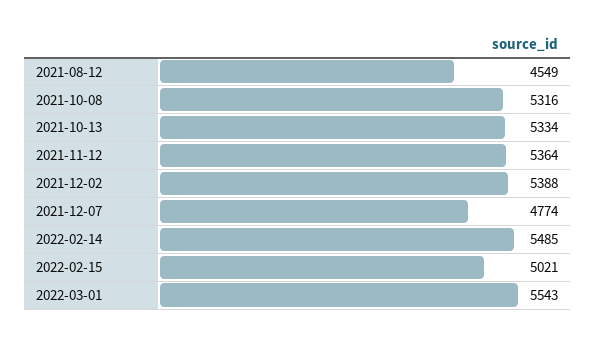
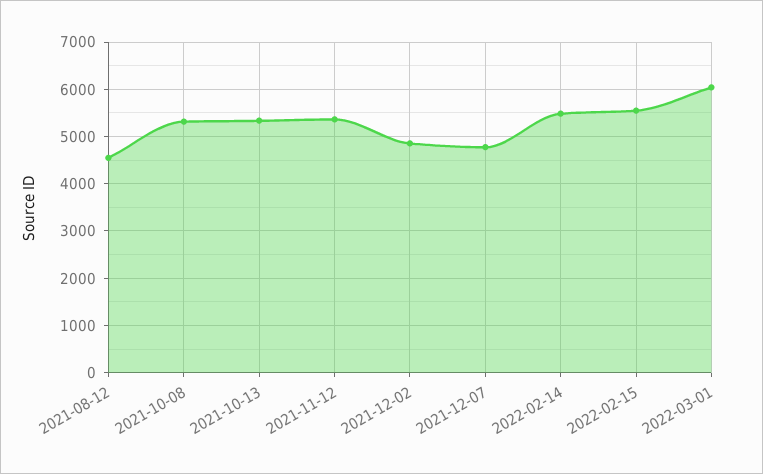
  {
    "2021-08-12": 4549,
    "2021-10-08": 5316,
    "2021-10-13": 5334,
    "2021-11-12": 5364,
-   "2021-12-02": 5388,
+   "2021-12-02": 4800,
    "2021-12-07": 4774,
    "2022-02-14": 5485,
-   "2022-02-15": 5021,
+   "2022-02-15": 5600,
-   "2022-03-01": 5543
+   "2022-03-01": 6000
  }

